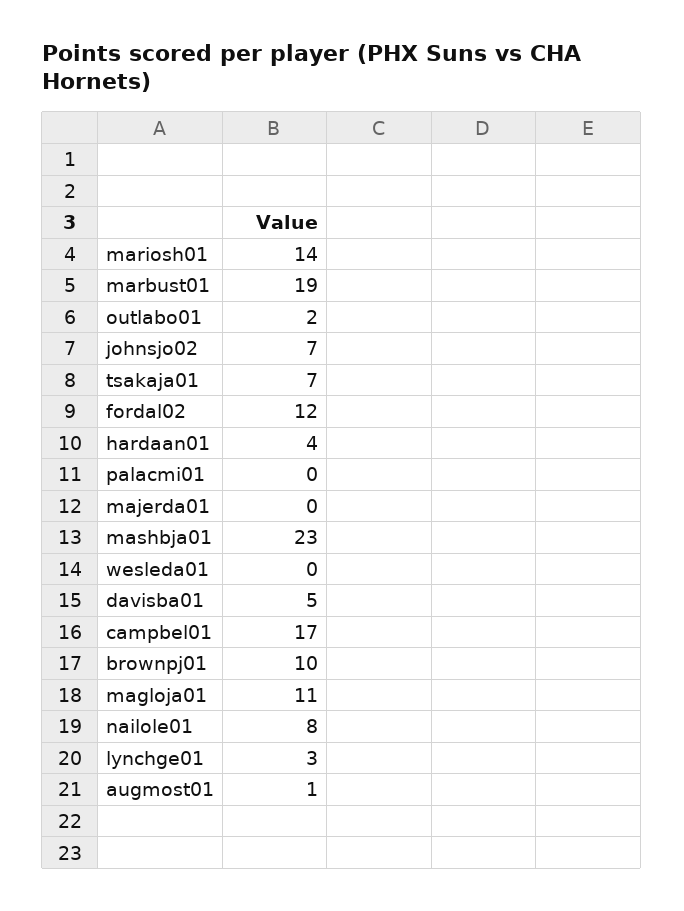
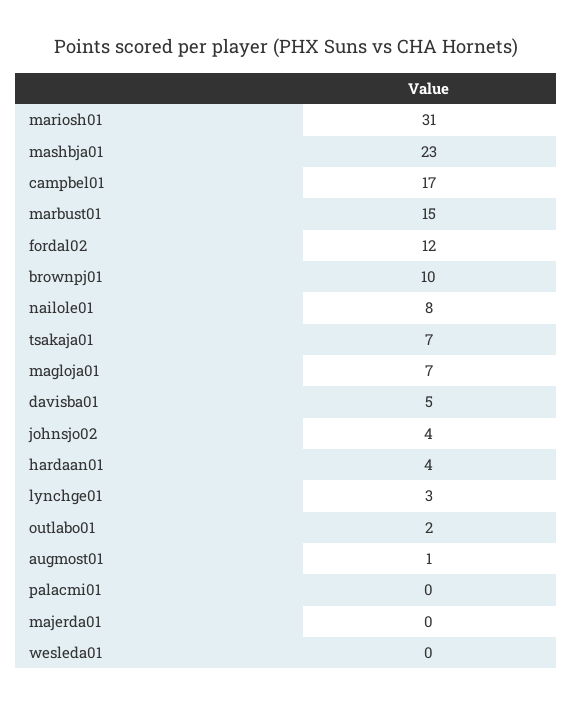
  {
-   "mariosh01": 14,
+   "mariosh01": 31,
-   "marbust01": 19,
+   "marbust01": 15,
    "outlabo01": 2,
-   "johnsjo02": 7,
+   "johnsjo02": 4,
    "tsakaja01": 7,
    "fordal02": 12,
    "hardaan01": 4,
    "palacmi01": 0,
    "majerda01": 0,
    "mashbja01": 23,
    "wesleda01": 0,
    "davisba01": 5,
    "campbel01": 17,
    "brownpj01": 10,
-   "magloja01": 11,
+   "magloja01": 7,
    "nailole01": 8,
    "lynchge01": 3,
    "augmost01": 1
  }

